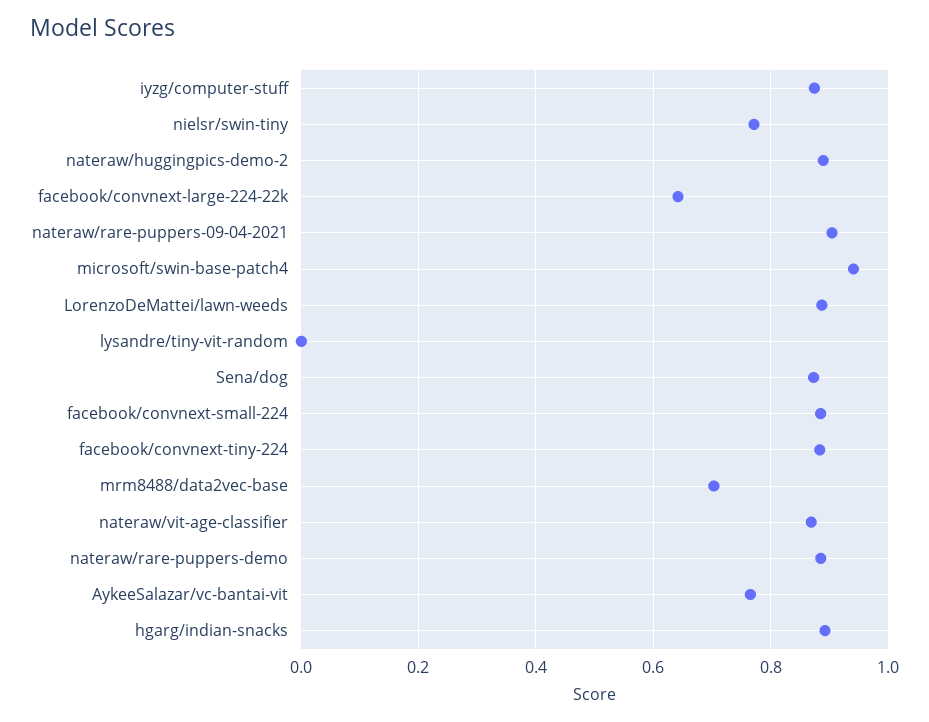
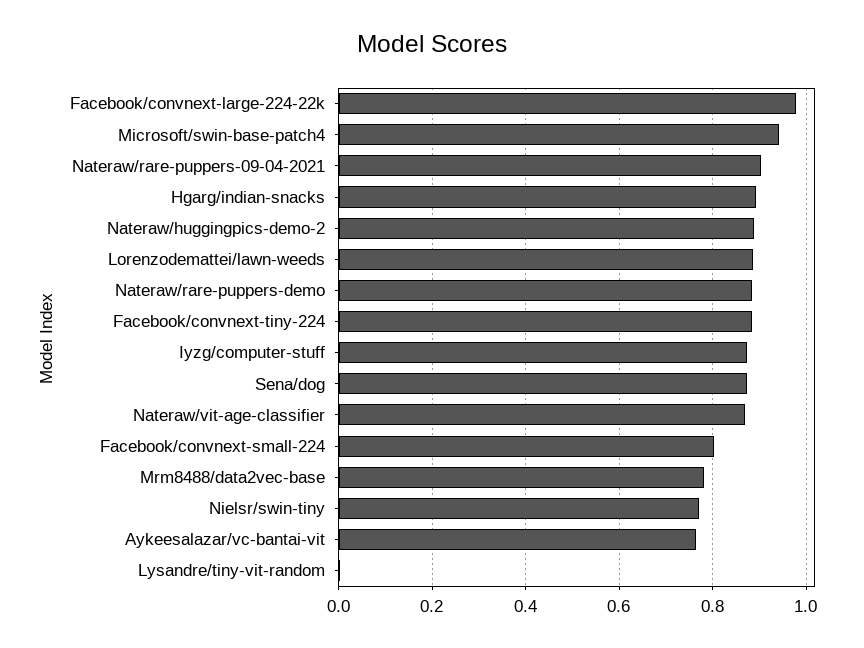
  {
    "iyzg/computer-stuff": 0.88,
    "nielsr/swin-tiny": 0.78,
    "nateraw/huggingpics-demo-2": 0.88,
-   "facebook/convnext-large-224-22k": 0.64,
+   "facebook/convnext-large-224-22k": 0.98,
    "nateraw/rare-puppers-09-04-2021": 0.9,
    "microsoft/swin-base-patch4": 0.94,
    "LorenzoDeMattei/lawn-weeds": 0.88,
    "lysandre/tiny-vit-random": 0,
    "Sena/dog": 0.88,
-   "facebook/convnext-small-224": 0.88,
+   "facebook/convnext-small-224": 0.8,
    "facebook/convnext-tiny-224": 0.88,
-   "mrm8488/data2vec-base": 0.7,
+   "mrm8488/data2vec-base": 0.78,
    "nateraw/vit-age-classifier": 0.86,
    "nateraw/rare-puppers-demo": 0.88,
    "AykeeSalazar/vc-bantai-vit": 0.76,
    "hgarg/indian-snacks": 0.9
  }

